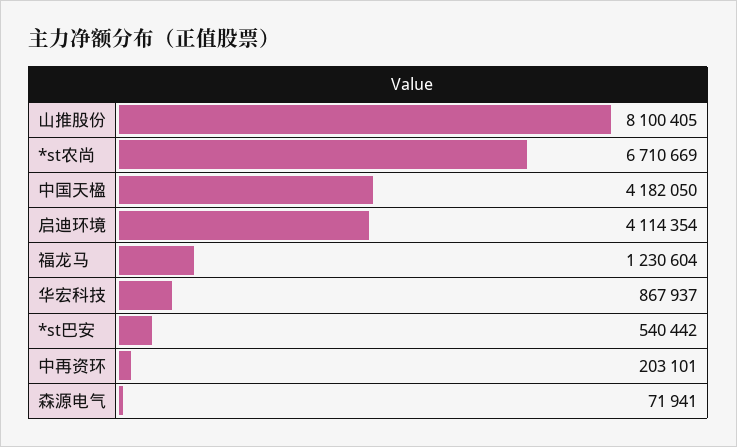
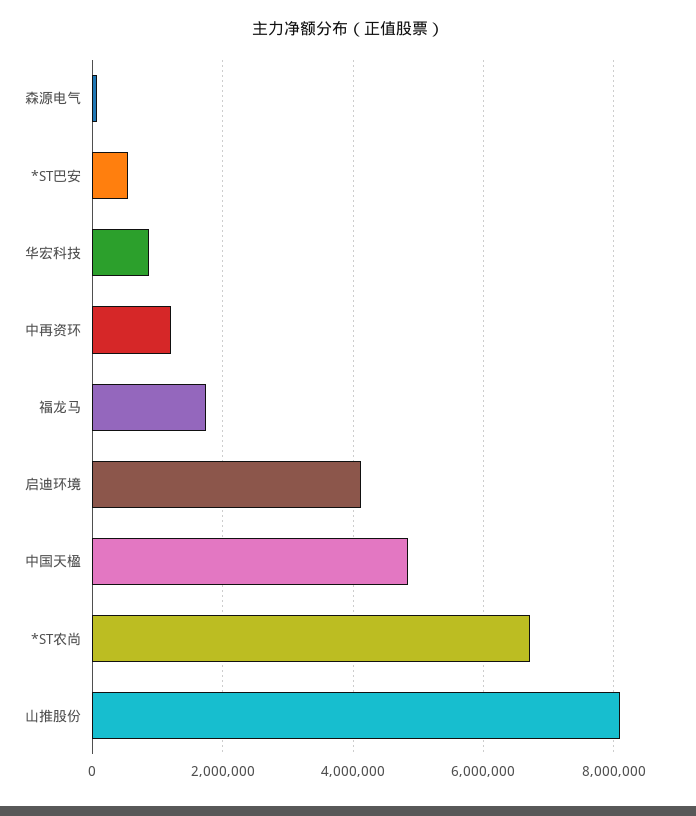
  {
    "山推股份": 8100405,
    "*st农尚": 6710669,
-   "中国天楹": 4182050,
+   "中国天楹": 4800000,
    "启迪环境": 4114354,
-   "福龙马": 1230604,
+   "福龙马": 1800000,
    "华宏科技": 867937,
    "*st巴安": 540442,
-   "中再资环": 203101,
+   "中再资环": 1200000,
    "森源电气": 71941
  }

